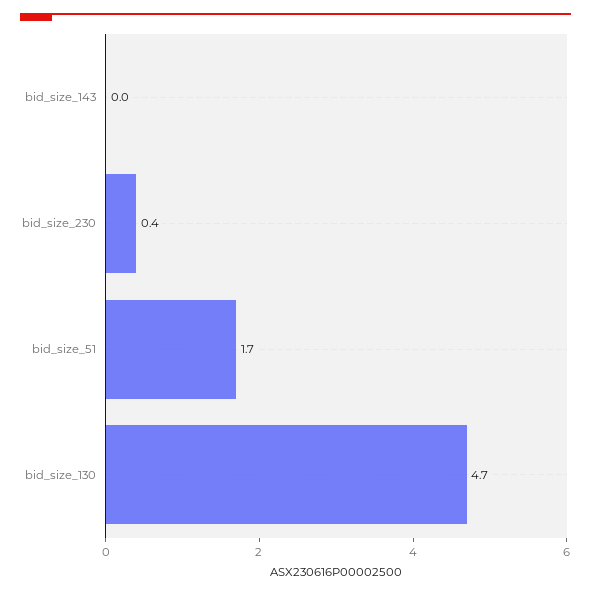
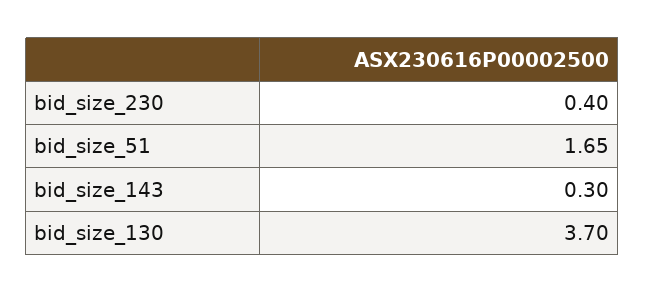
  {
-   "bid_size_143": 0,
+   "bid_size_143": 0.3,
    "bid_size_230": 0.4,
    "bid_size_51": 1.65,
-   "bid_size_130": 4.7
+   "bid_size_130": 3.7
  }

